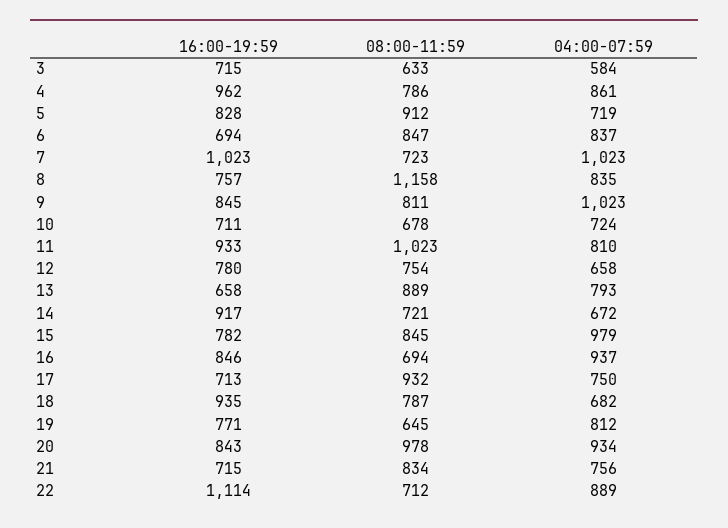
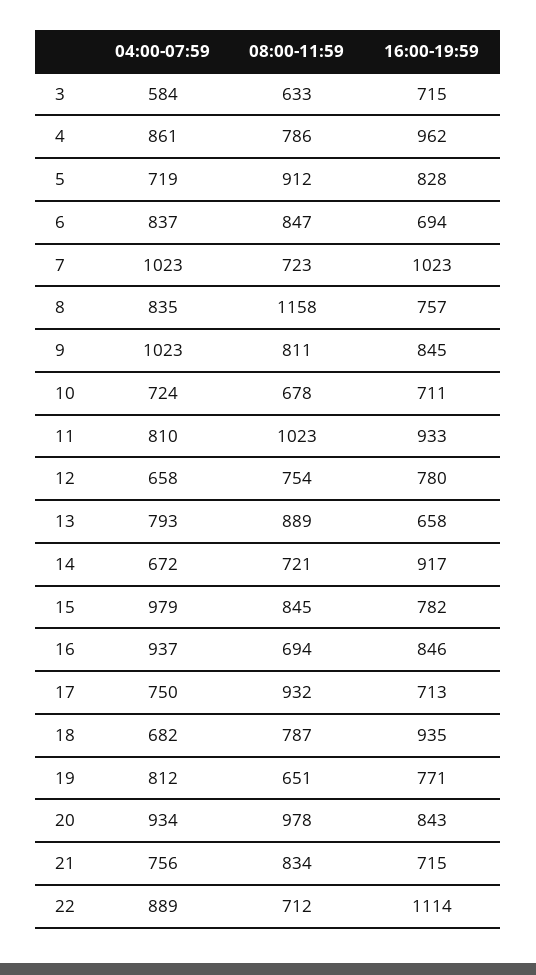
  {
    "16:00-19:59": {
      "3": 715,
      "4": 962,
      "5": 828,
      "6": 694,
      "7": 1023,
      "8": 757,
      "9": 845,
      "10": 711,
      "11": 933,
      "12": 780,
      "13": 658,
      "14": 917,
      "15": 782,
      "16": 846,
      "17": 713,
      "18": 935,
      "19": 771,
      "20": 843,
      "21": 715,
      "22": 1114
    },
    "08:00-11:59": {
      "3": 633,
      "4": 786,
      "5": 912,
      "6": 847,
      "7": 723,
      "8": 1158,
      "9": 811,
      "10": 678,
      "11": 1023,
      "12": 754,
      "13": 889,
      "14": 721,
      "15": 845,
      "16": 694,
      "17": 932,
      "18": 787,
-     "19": 645,
+     "19": 651,
      "20": 978,
      "21": 834,
      "22": 712
    },
    "04:00-07:59": {
      "3": 584,
      "4": 861,
      "5": 719,
      "6": 837,
      "7": 1023,
      "8": 835,
      "9": 1023,
      "10": 724,
      "11": 810,
      "12": 658,
      "13": 793,
      "14": 672,
      "15": 979,
      "16": 937,
      "17": 750,
      "18": 682,
      "19": 812,
      "20": 934,
      "21": 756,
      "22": 889
    }
  }

